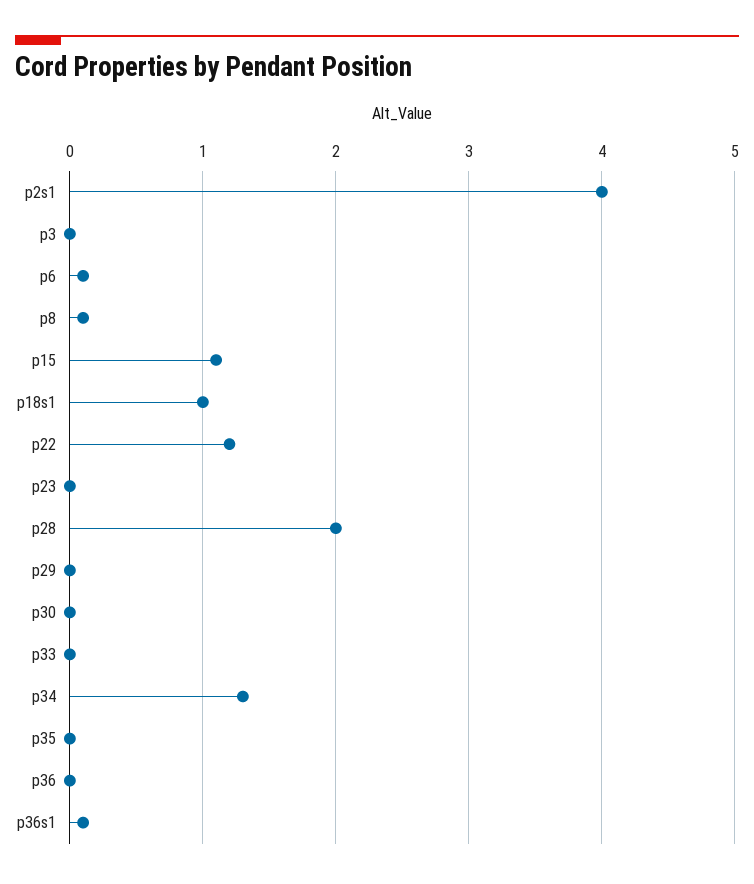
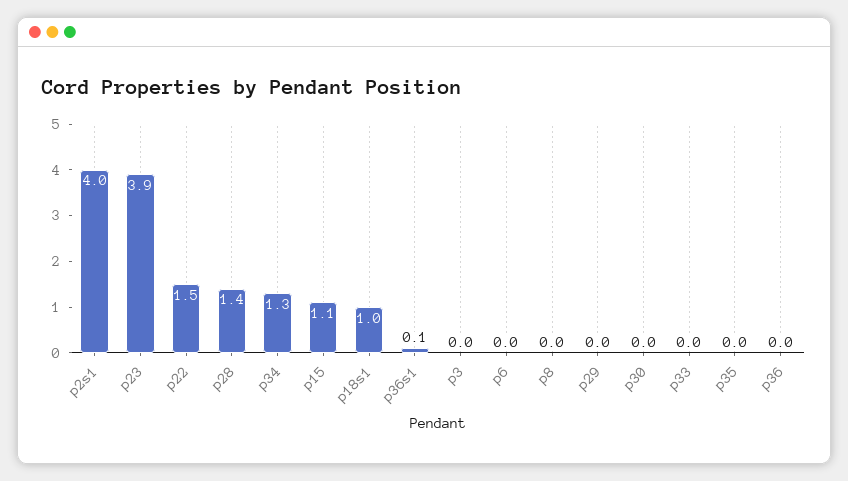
  {
    "p2s1": 4,
    "p3": 0,
-   "p6": 0.1,
+   "p6": 0,
-   "p8": 0.1,
+   "p8": 0,
    "p15": 1.1,
    "p18s1": 1,
-   "p22": 1.2,
+   "p22": 1.5,
-   "p23": 0,
+   "p23": 3.9,
-   "p28": 2,
+   "p28": 1.4,
    "p29": 0,
    "p30": 0,
    "p33": 0,
    "p34": 1.3,
    "p35": 0,
    "p36": 0,
    "p36s1": 0.1
  }

